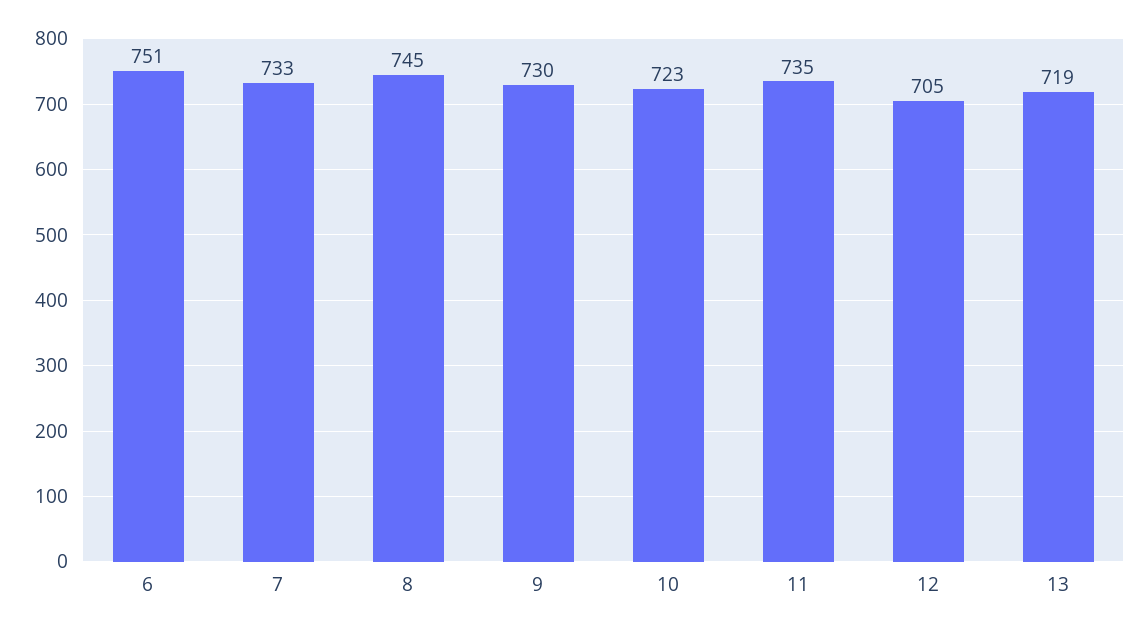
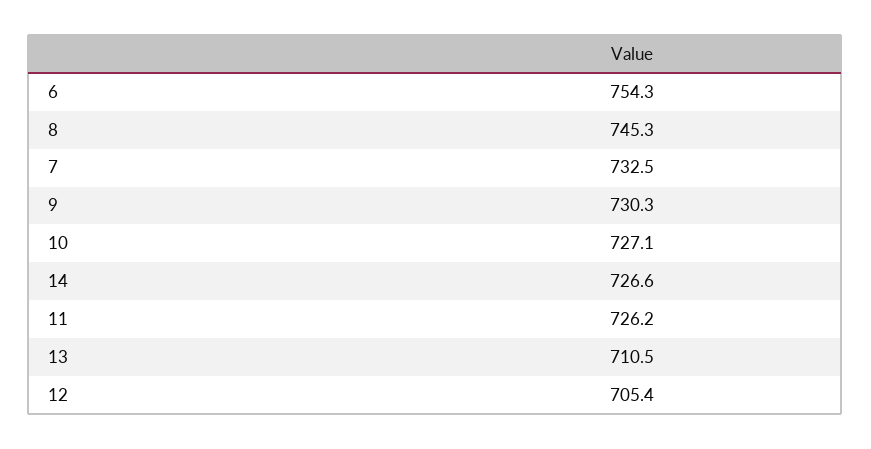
  {
-   "6": 751,
+   "6": 754.3,
    "7": 732.5,
    "8": 745.3,
    "9": 730.3,
-   "10": 723,
+   "10": 727.1,
-   "11": 735,
+   "11": 726.2,
    "12": 705.4,
-   "13": 719
+   "13": 710.5,
+   "14": 726.6
  }

